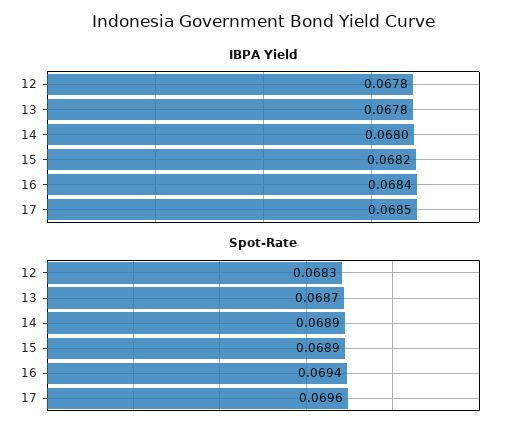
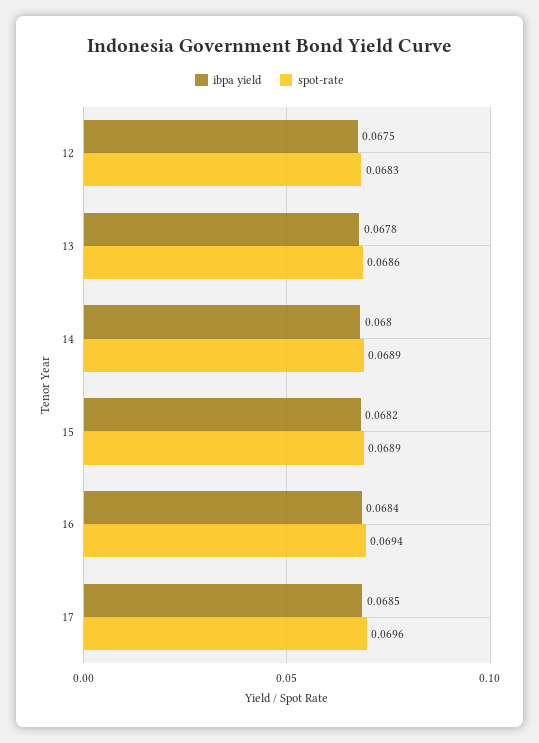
  {
    "IBPA Yield": {
-     "12": 0.0678,
+     "12": 0.0675,
      "13": 0.0678,
      "14": 0.068,
      "15": 0.0682,
      "16": 0.0684,
      "17": 0.0685
    },
    "Spot-Rate": {
      "12": 0.0683,
-     "13": 0.0687,
+     "13": 0.0686,
      "14": 0.0689,
      "15": 0.0689,
      "16": 0.0694,
      "17": 0.0696
    }
  }

